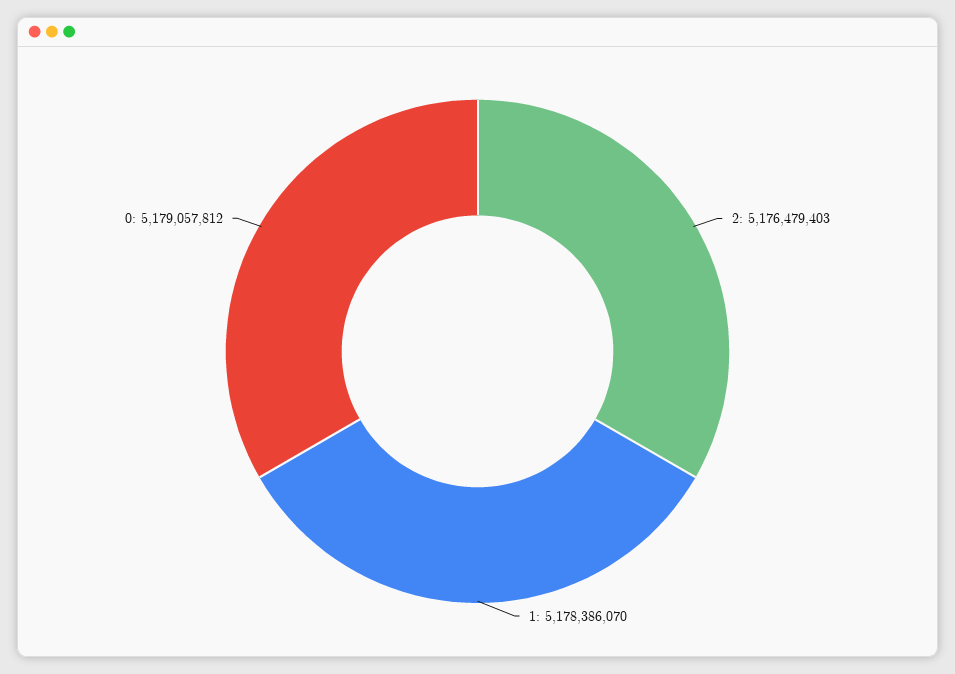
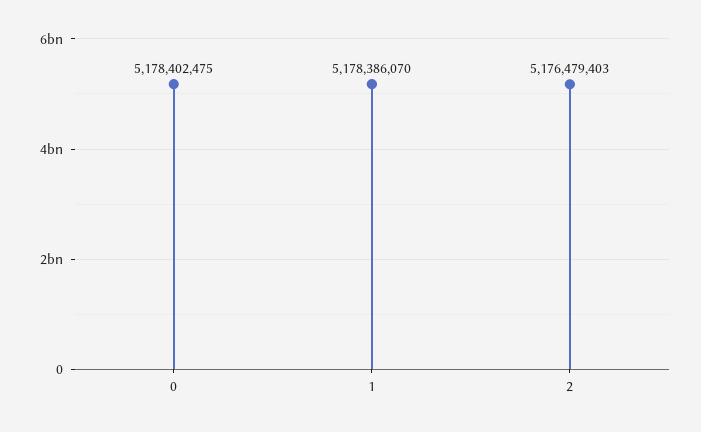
  {
    "2": 5176479403,
    "1": 5178386070,
-   "0": 5179057812
+   "0": 5178402475
  }

